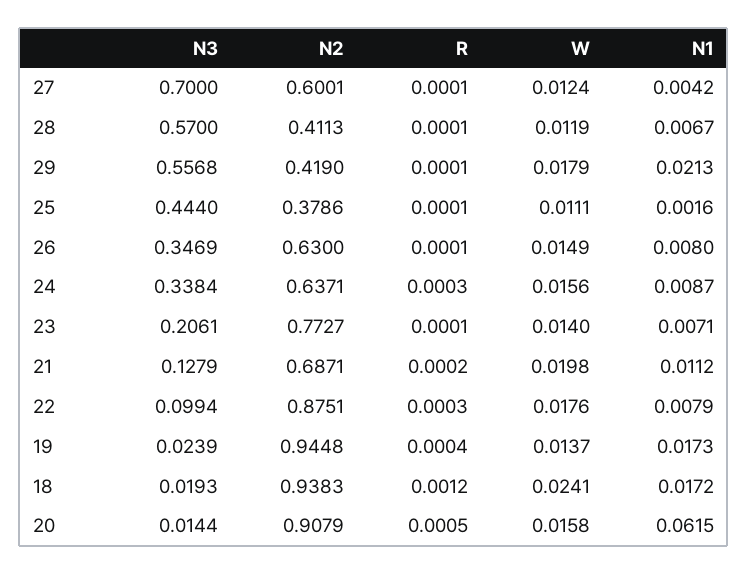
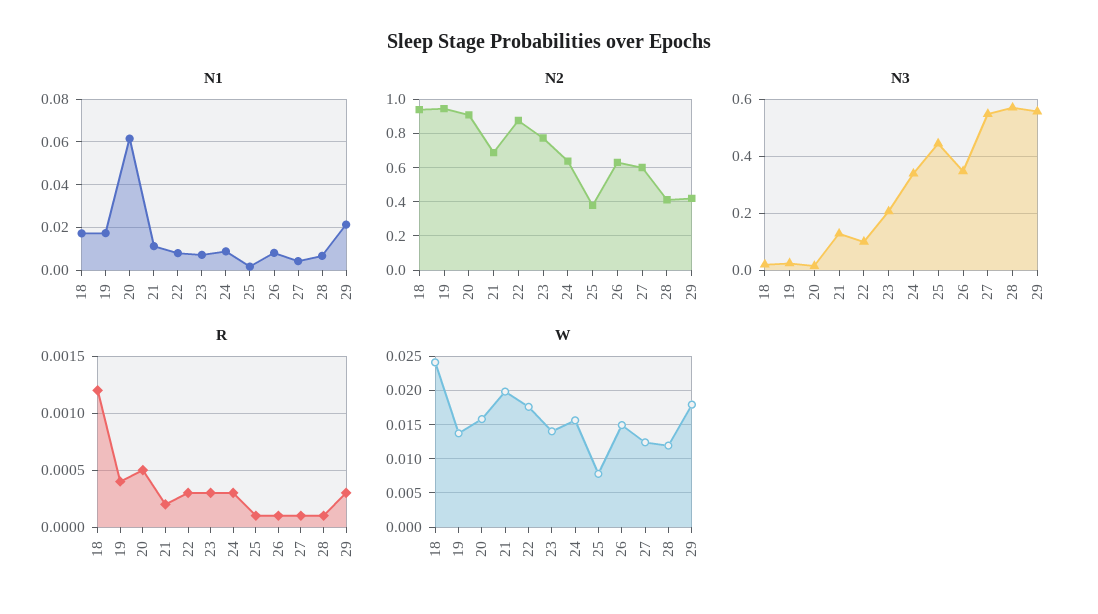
  {
    "N3": {
-     "27": 0.7,
+     "27": 0.55,
      "28": 0.57,
      "29": 0.5568,
      "25": 0.444,
      "26": 0.3469,
      "24": 0.3384,
      "23": 0.2061,
      "21": 0.1279,
      "22": 0.0994,
      "19": 0.0239,
      "18": 0.0193,
      "20": 0.0144
    },
    "N2": {
      "27": 0.6001,
      "28": 0.4113,
      "29": 0.419,
      "25": 0.3786,
      "26": 0.63,
      "24": 0.6371,
      "23": 0.7727,
      "21": 0.6871,
      "22": 0.8751,
      "19": 0.9448,
      "18": 0.9383,
      "20": 0.9079
    },
    "R": {
      "27": 0.0001,
      "28": 0.0001,
-     "29": 0.0001,
+     "29": 0.0003,
      "25": 0.0001,
      "26": 0.0001,
      "24": 0.0003,
-     "23": 0.0001,
+     "23": 0.0003,
      "21": 0.0002,
      "22": 0.0003,
      "19": 0.0004,
      "18": 0.0012,
      "20": 0.0005
    },
    "W": {
      "27": 0.0124,
      "28": 0.0119,
      "29": 0.0179,
-     "25": 0.0111,
+     "25": 0.008,
      "26": 0.0149,
      "24": 0.0156,
      "23": 0.014,
      "21": 0.0198,
      "22": 0.0176,
      "19": 0.0137,
      "18": 0.0241,
      "20": 0.0158
    },
    "N1": {
      "27": 0.0042,
      "28": 0.0067,
      "29": 0.0213,
      "25": 0.0016,
      "26": 0.008,
      "24": 0.0087,
      "23": 0.0071,
      "21": 0.0112,
      "22": 0.0079,
      "19": 0.0173,
      "18": 0.0172,
      "20": 0.0615
    }
  }

